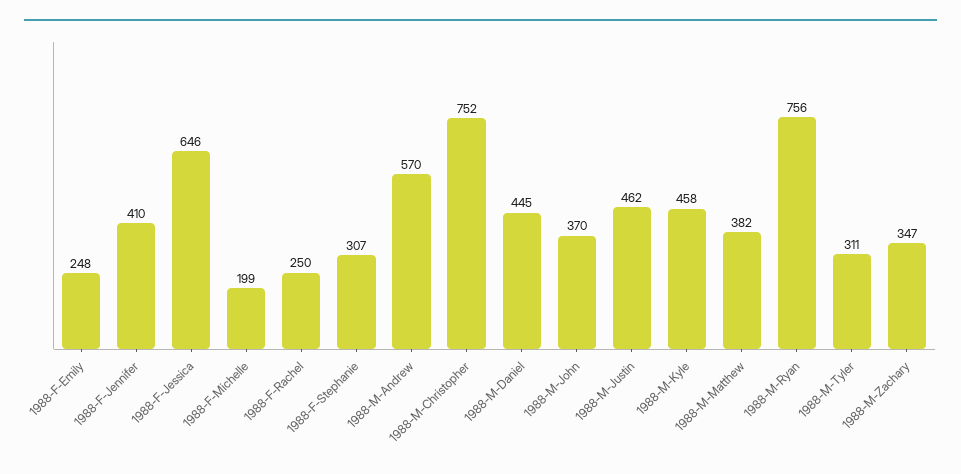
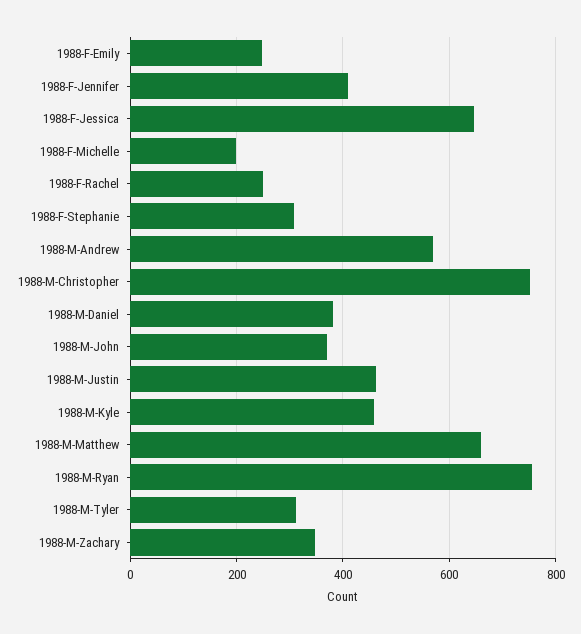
  {
    "1988-F-Emily": 248,
    "1988-F-Jennifer": 410,
    "1988-F-Jessica": 646,
    "1988-F-Michelle": 199,
    "1988-F-Rachel": 250,
    "1988-F-Stephanie": 307,
    "1988-M-Andrew": 570,
    "1988-M-Christopher": 752,
-   "1988-M-Daniel": 445,
+   "1988-M-Daniel": 380,
    "1988-M-John": 370,
    "1988-M-Justin": 462,
    "1988-M-Kyle": 458,
-   "1988-M-Matthew": 382,
+   "1988-M-Matthew": 660,
    "1988-M-Ryan": 756,
    "1988-M-Tyler": 311,
    "1988-M-Zachary": 347
  }

